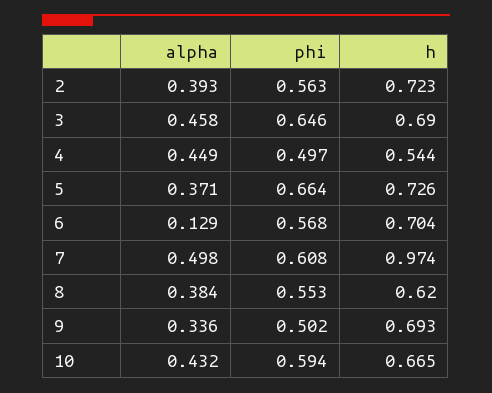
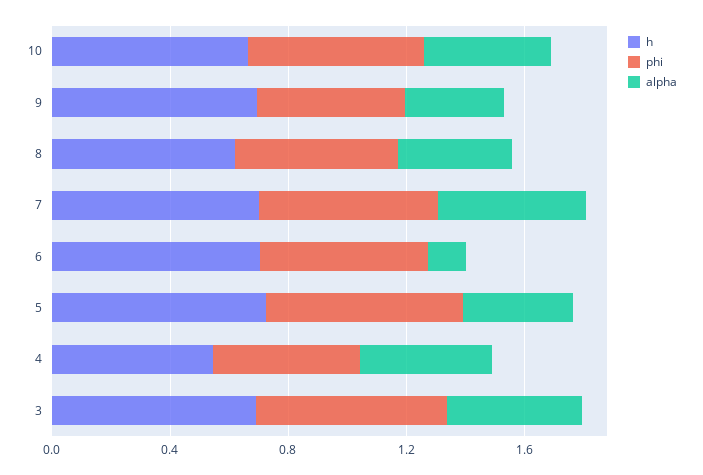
  {
    "alpha": {
-     "2": 0.393,
      "3": 0.458,
      "4": 0.449,
      "5": 0.371,
      "6": 0.129,
      "7": 0.498,
      "8": 0.384,
      "9": 0.336,
      "10": 0.432
    },
    "phi": {
-     "2": 0.563,
      "3": 0.646,
      "4": 0.497,
      "5": 0.664,
      "6": 0.568,
      "7": 0.608,
      "8": 0.553,
      "9": 0.502,
      "10": 0.594
    },
    "h": {
-     "2": 0.723,
      "3": 0.69,
      "4": 0.544,
      "5": 0.726,
      "6": 0.704,
-     "7": 0.974,
+     "7": 0.7,
      "8": 0.62,
      "9": 0.693,
      "10": 0.665
    }
  }

